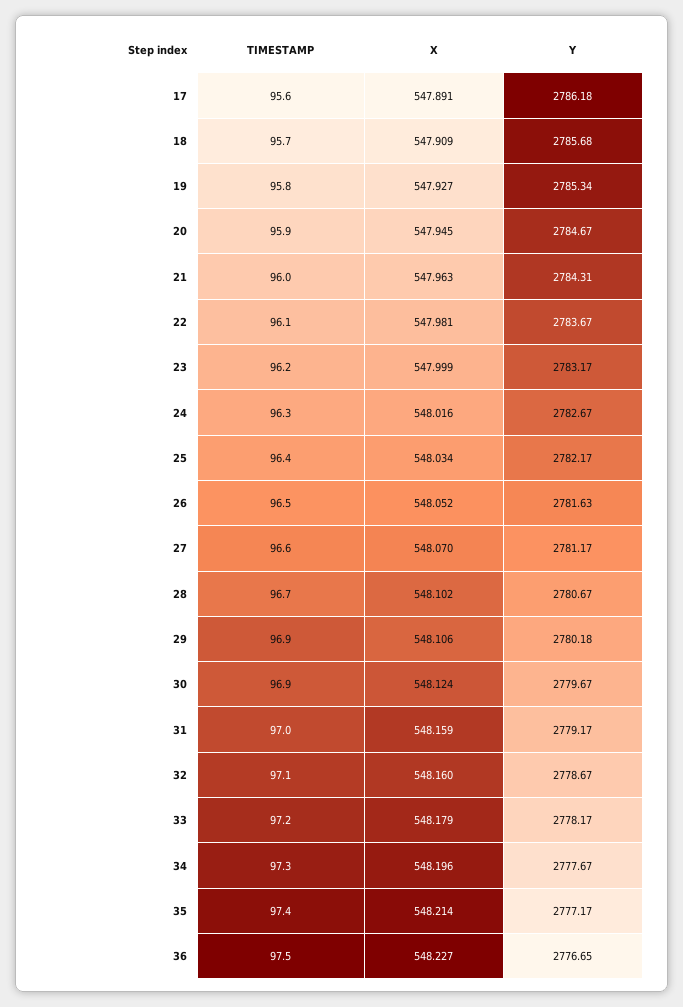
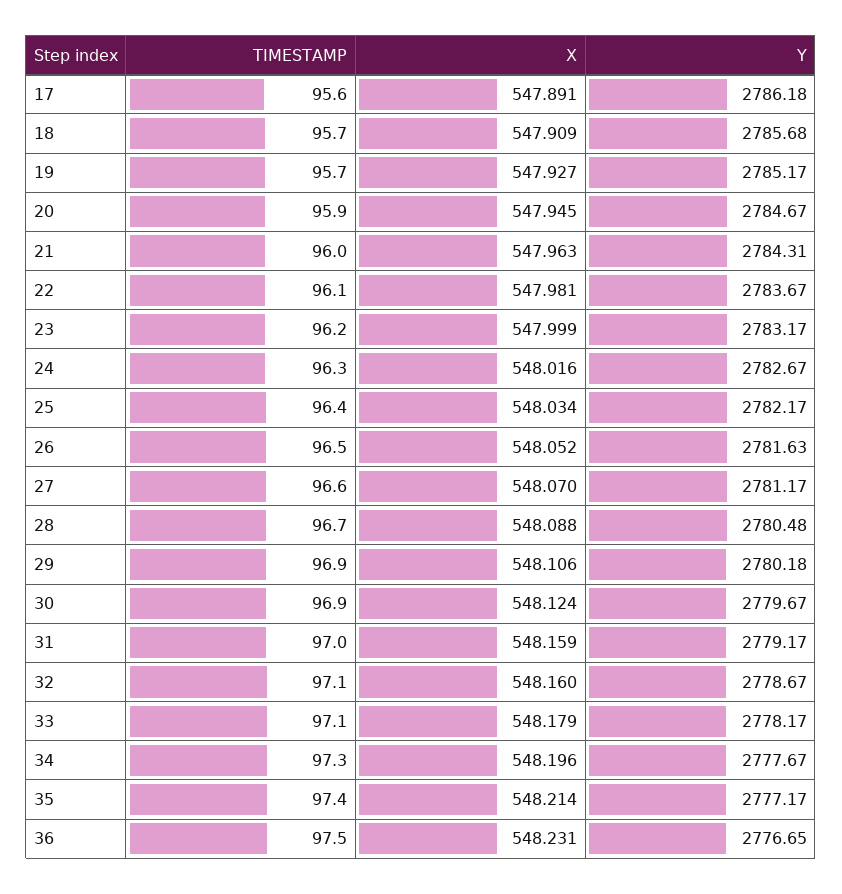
  {
    "TIMESTAMP": {
      "17": 95.6,
      "18": 95.7,
-     "19": 95.8,
+     "19": 95.7,
      "20": 95.9,
      "21": 96,
      "22": 96.1,
      "23": 96.2,
      "24": 96.3,
      "25": 96.4,
      "26": 96.5,
      "27": 96.6,
      "28": 96.7,
      "29": 96.9,
      "30": 96.9,
      "31": 97,
      "32": 97.1,
-     "33": 97.2,
+     "33": 97.1,
      "34": 97.3,
      "35": 97.4,
      "36": 97.5
    },
    "X": {
      "17": 547.891,
      "18": 547.909,
      "19": 547.927,
      "20": 547.945,
      "21": 547.963,
      "22": 547.981,
      "23": 547.999,
      "24": 548.016,
      "25": 548.034,
      "26": 548.052,
      "27": 548.07,
-     "28": 548.102,
+     "28": 548.088,
      "29": 548.106,
      "30": 548.124,
      "31": 548.159,
      "32": 548.16,
      "33": 548.179,
      "34": 548.196,
      "35": 548.214,
-     "36": 548.227
+     "36": 548.231
    },
    "Y": {
      "17": 2786.18,
      "18": 2785.68,
-     "19": 2785.34,
+     "19": 2785.17,
      "20": 2784.67,
      "21": 2784.31,
      "22": 2783.67,
      "23": 2783.17,
      "24": 2782.67,
      "25": 2782.17,
      "26": 2781.63,
      "27": 2781.17,
-     "28": 2780.67,
+     "28": 2780.48,
      "29": 2780.18,
      "30": 2779.67,
      "31": 2779.17,
      "32": 2778.67,
      "33": 2778.17,
      "34": 2777.67,
      "35": 2777.17,
      "36": 2776.65
    }
  }

